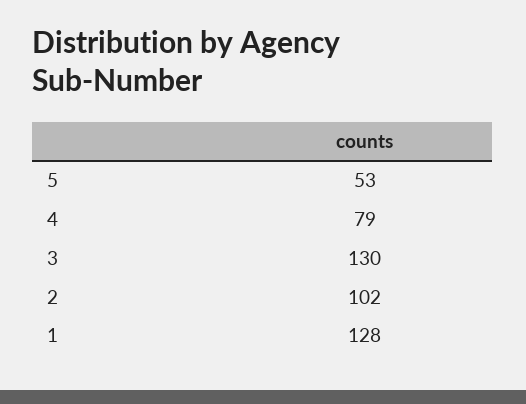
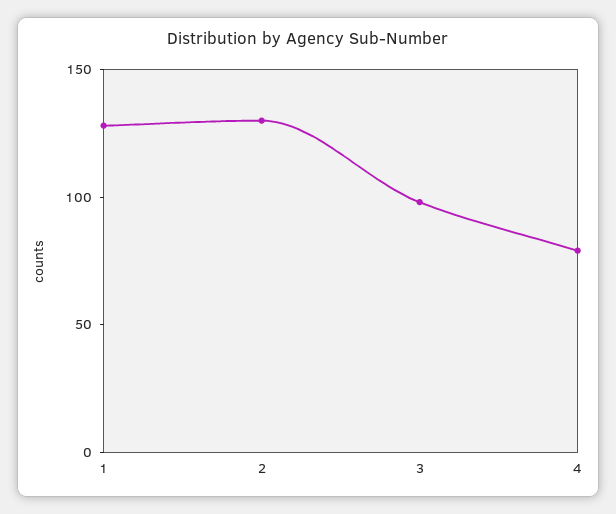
  {
-   "5": 53,
    "4": 79,
-   "3": 130,
+   "3": 100,
-   "2": 102,
+   "2": 130,
    "1": 128
  }

